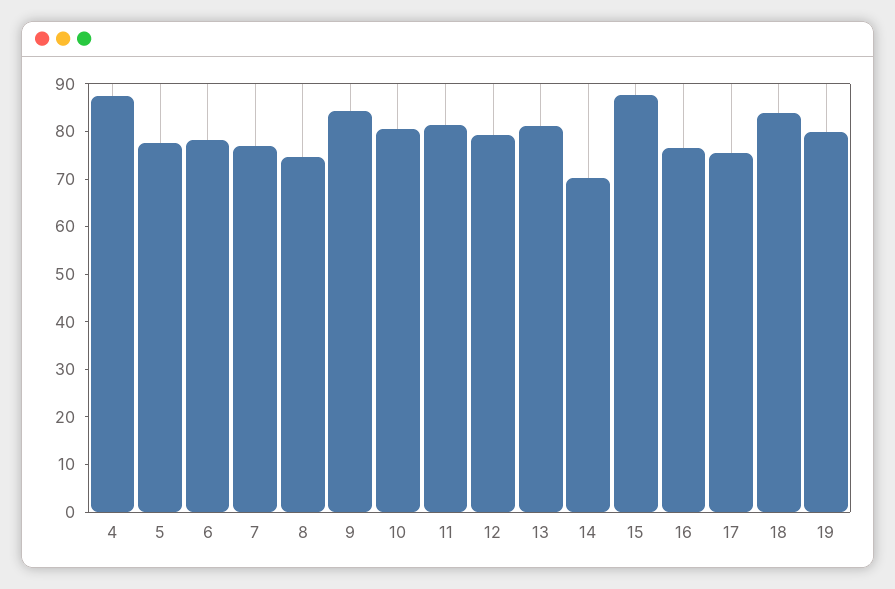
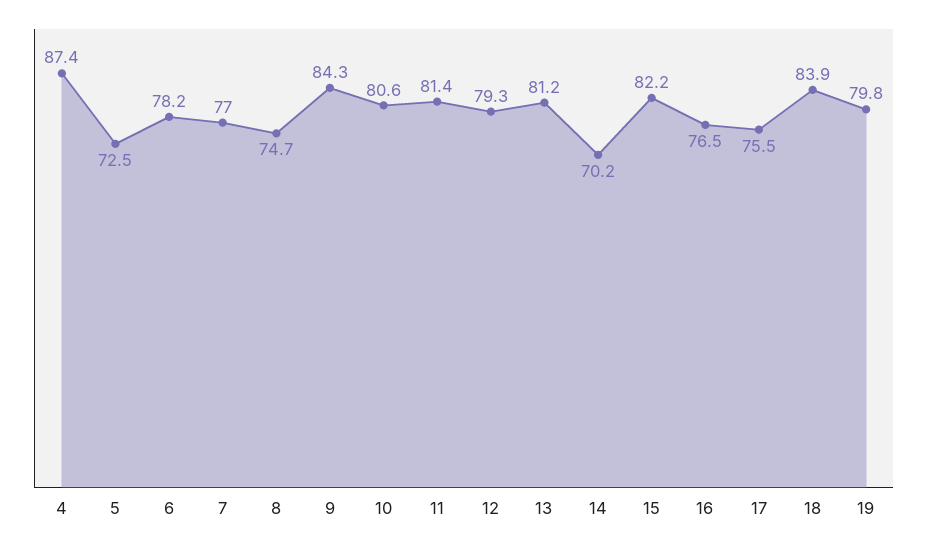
  {
    "4": 87.4,
-   "5": 78,
+   "5": 72.5,
    "6": 78.2,
    "7": 77,
    "8": 74.7,
    "9": 84.3,
    "10": 80.6,
    "11": 81.4,
    "12": 79.3,
    "13": 81.2,
    "14": 70.2,
-   "15": 88,
+   "15": 82.2,
    "16": 76.5,
    "17": 75.5,
    "18": 83.9,
    "19": 79.8
  }

